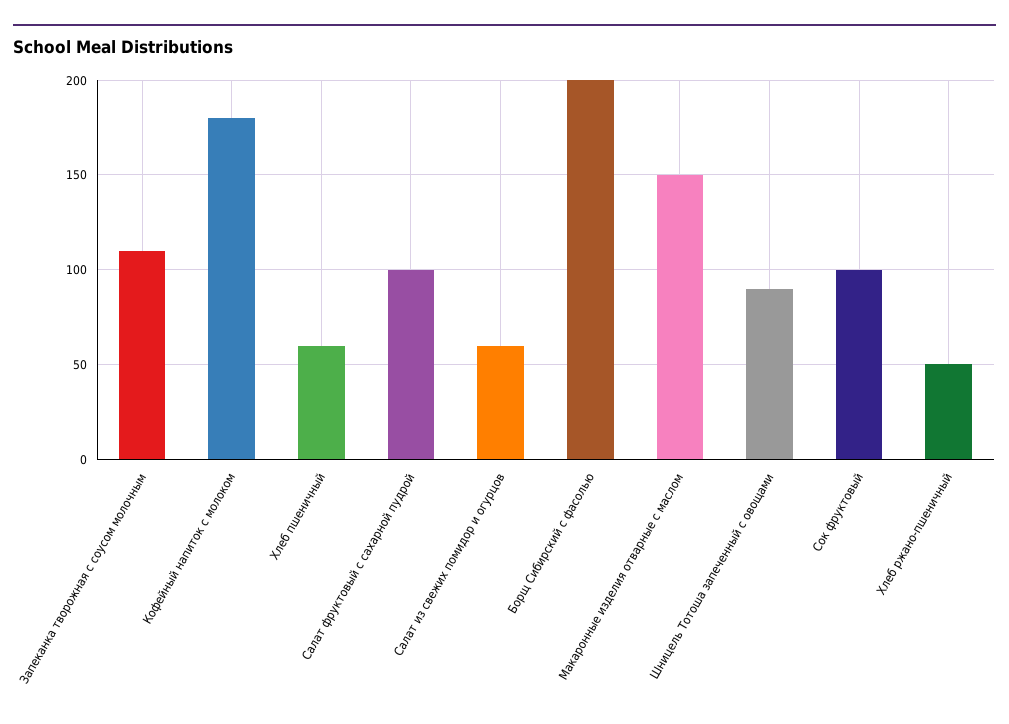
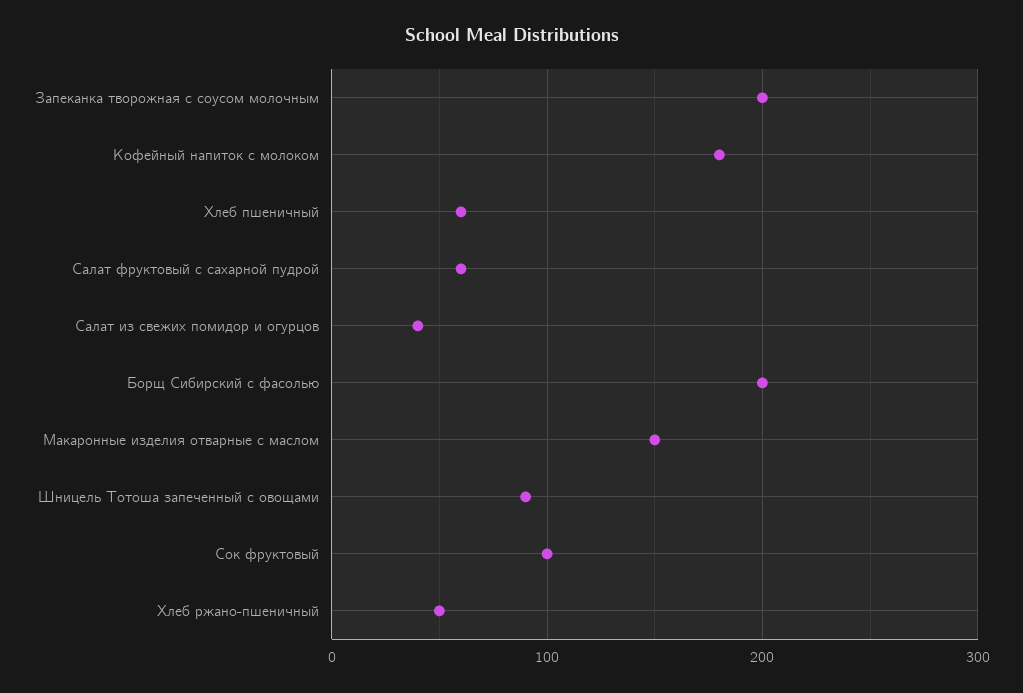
  {
-   "Запеканка творожная с соусом молочным": 110,
+   "Запеканка творожная с соусом молочным": 200,
    "Кофейный напиток с молоком": 180,
    "Хлеб пшеничный": 60,
-   "Салат фруктовый с сахарной пудрой": 100,
+   "Салат фруктовый с сахарной пудрой": 60,
-   "Салат из свежих помидор и огурцов": 60,
+   "Салат из свежих помидор и огурцов": 40,
    "Борщ Сибирский с фасолью": 200,
    "Макаронные изделия отварные с маслом": 150,
    "Шницель Тотоша запеченный с овощами": 90,
    "Сок фруктовый": 100,
    "Хлеб ржано-пшеничный": 50
  }

